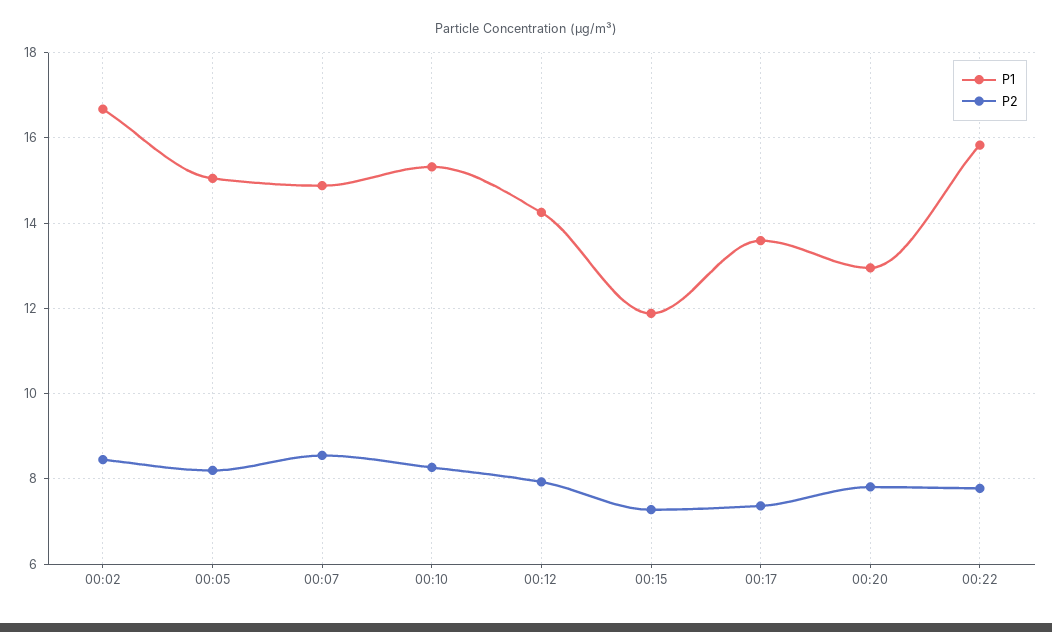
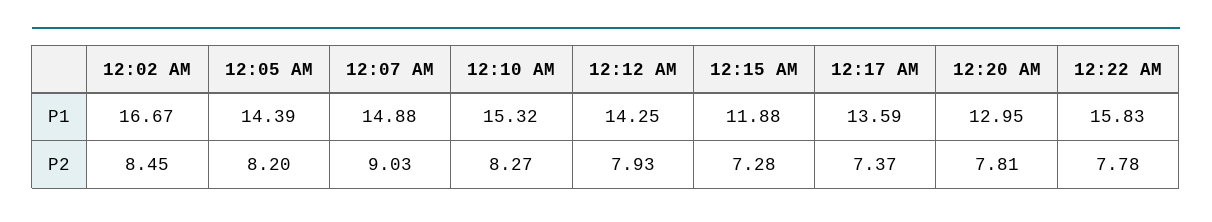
  {
    "P1": {
      "00:02": 16.67,
-     "00:05": 15,
+     "00:05": 14.39,
      "00:07": 14.88,
      "00:10": 15.32,
      "00:12": 14.25,
      "00:15": 11.88,
      "00:17": 13.59,
      "00:20": 12.95,
      "00:22": 15.83
    },
    "P2": {
      "00:02": 8.45,
      "00:05": 8.2,
-     "00:07": 8.6,
+     "00:07": 9.03,
      "00:10": 8.27,
      "00:12": 7.93,
      "00:15": 7.28,
      "00:17": 7.37,
      "00:20": 7.81,
      "00:22": 7.78
    }
  }

